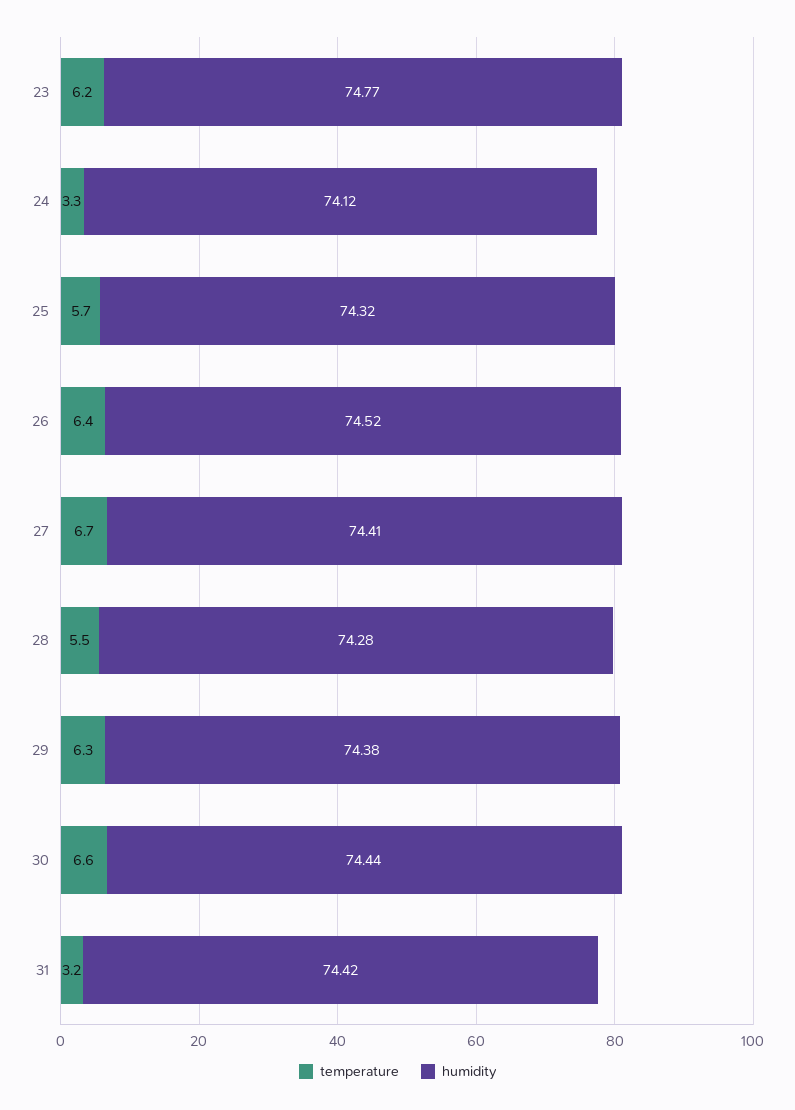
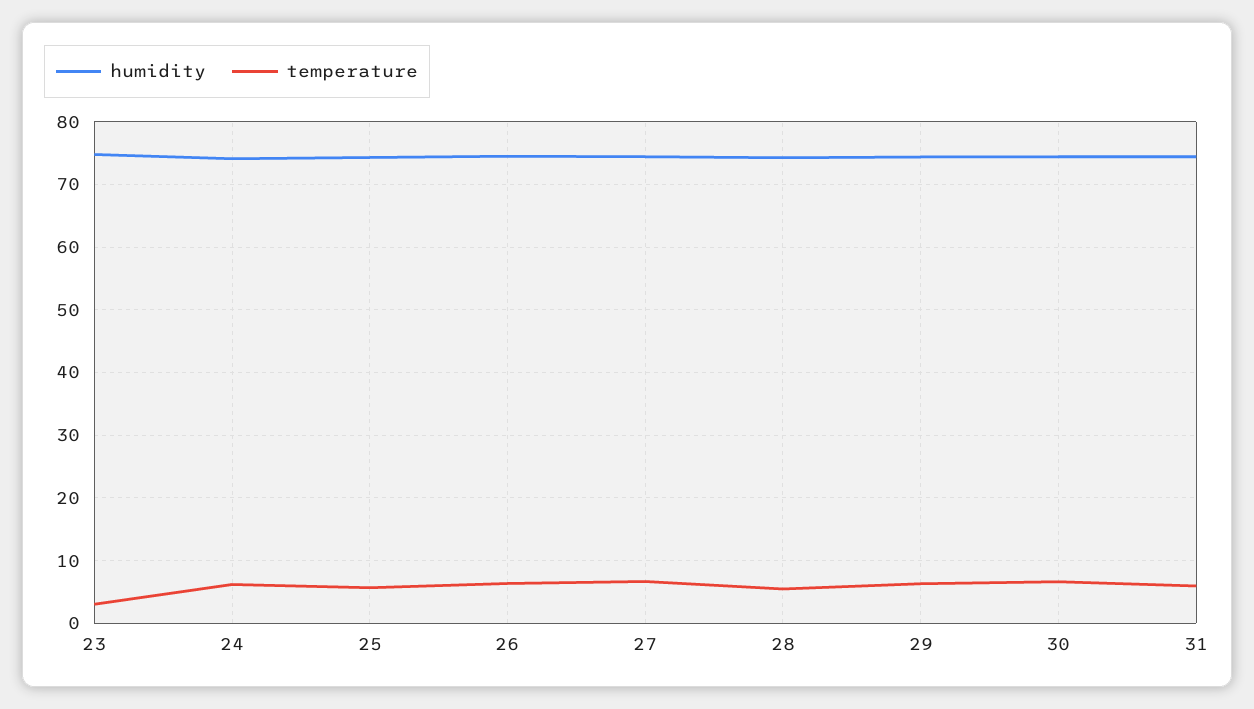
  {
    "temperature": {
-     "23": 6.2,
+     "23": 3,
-     "24": 3.3,
+     "24": 6,
      "25": 5.7,
      "26": 6.4,
      "27": 6.7,
      "28": 5.5,
      "29": 6.3,
      "30": 6.6,
-     "31": 3.2
+     "31": 6
    },
    "humidity": {
      "23": 74.77,
      "24": 74.12,
      "25": 74.32,
      "26": 74.52,
      "27": 74.41,
      "28": 74.28,
      "29": 74.38,
      "30": 74.44,
      "31": 74.42
    }
  }

